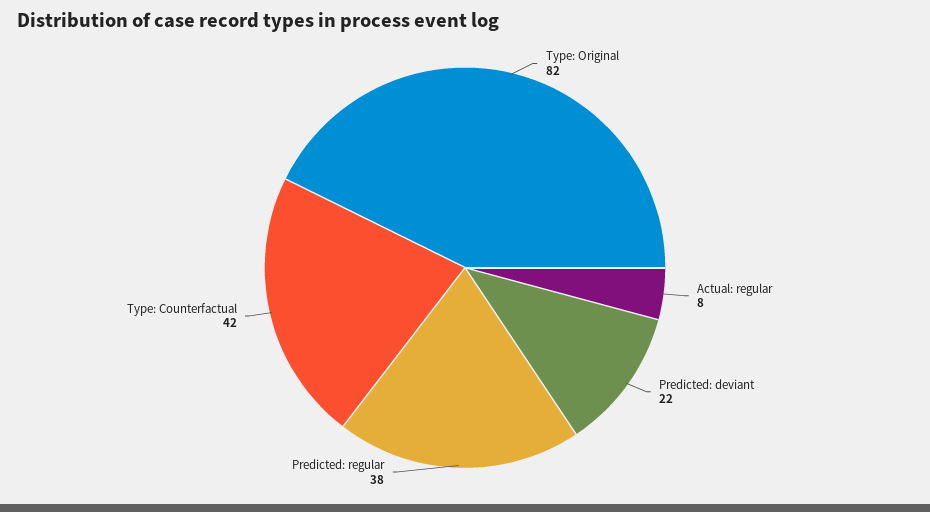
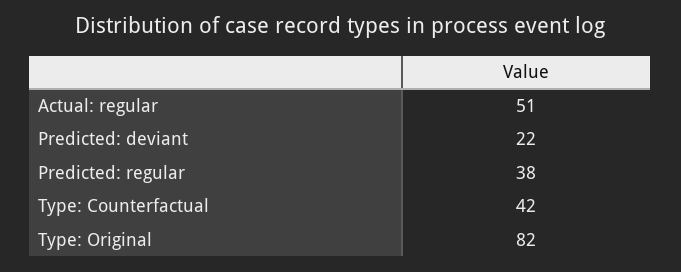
  {
    "Type: Original": 82,
-   "Actual: regular": 8,
+   "Actual: regular": 51,
    "Predicted: deviant": 22,
    "Predicted: regular": 38,
    "Type: Counterfactual": 42
  }

